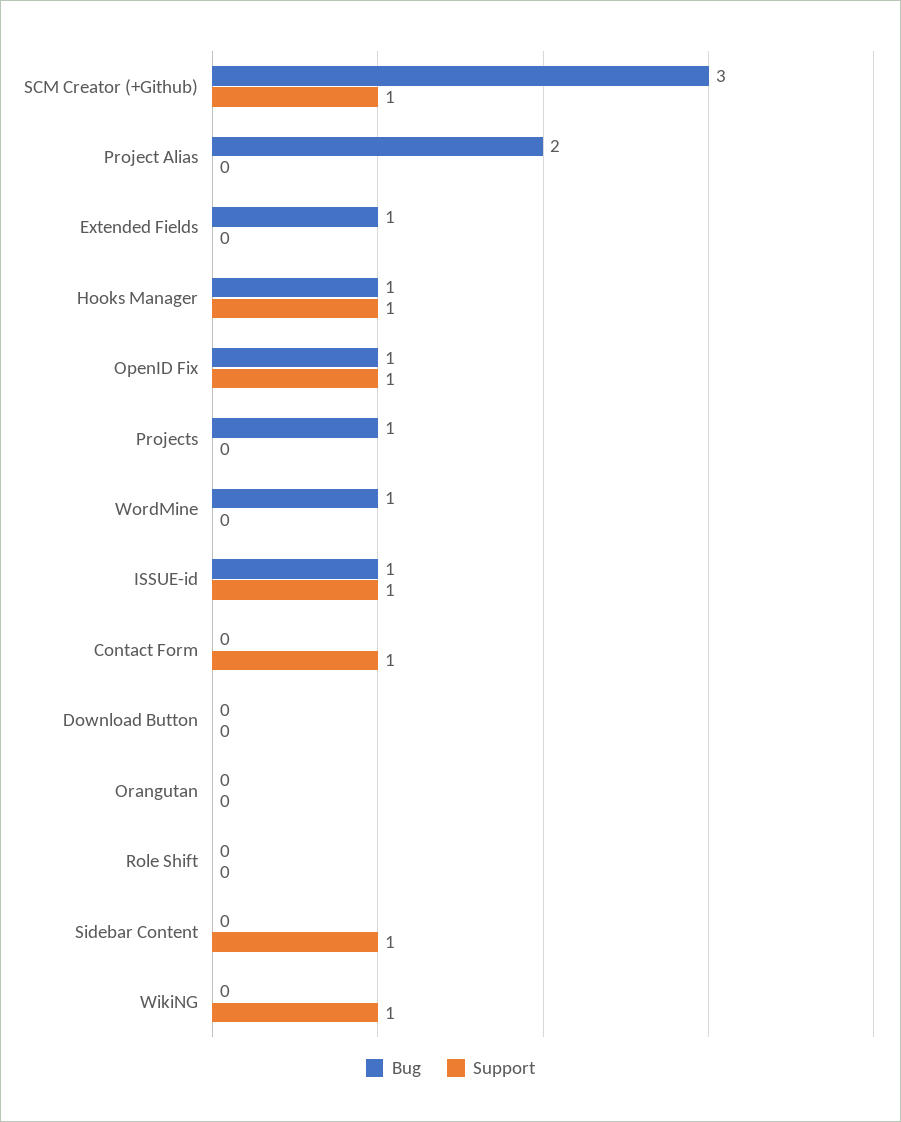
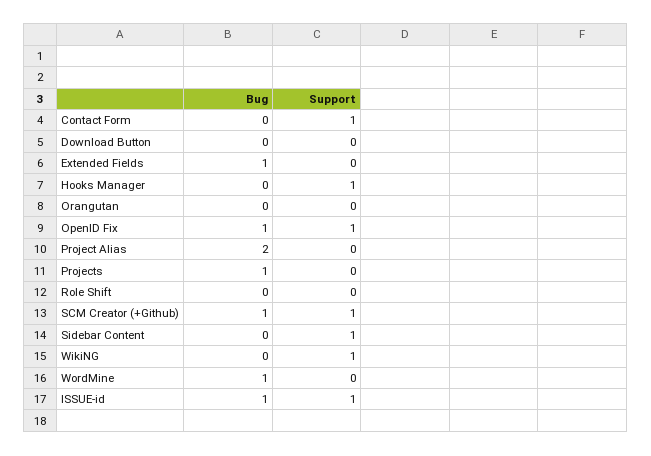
  {
    "Bug": {
-     "SCM Creator (+Github)": 3,
+     "SCM Creator (+Github)": 1,
      "Project Alias": 2,
      "Extended Fields": 1,
-     "Hooks Manager": 1,
+     "Hooks Manager": 0,
      "OpenID Fix": 1,
      "Projects": 1,
      "WordMine": 1,
      "ISSUE-id": 1,
      "Contact Form": 0,
      "Download Button": 0,
      "Orangutan": 0,
      "Role Shift": 0,
      "Sidebar Content": 0,
      "WikiNG": 0
    },
    "Support": {
      "SCM Creator (+Github)": 1,
      "Project Alias": 0,
      "Extended Fields": 0,
      "Hooks Manager": 1,
      "OpenID Fix": 1,
      "Projects": 0,
      "WordMine": 0,
      "ISSUE-id": 1,
      "Contact Form": 1,
      "Download Button": 0,
      "Orangutan": 0,
      "Role Shift": 0,
      "Sidebar Content": 1,
      "WikiNG": 1
    }
  }

